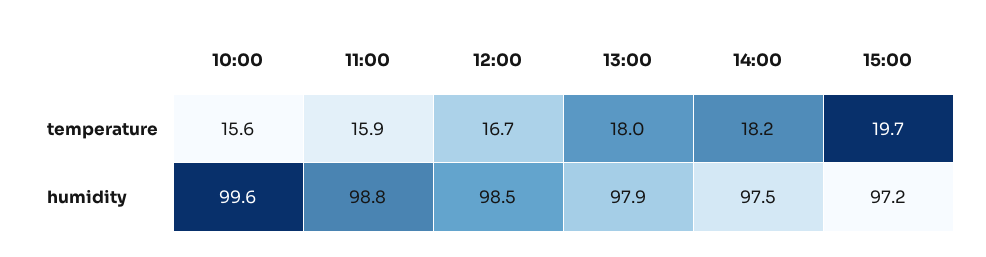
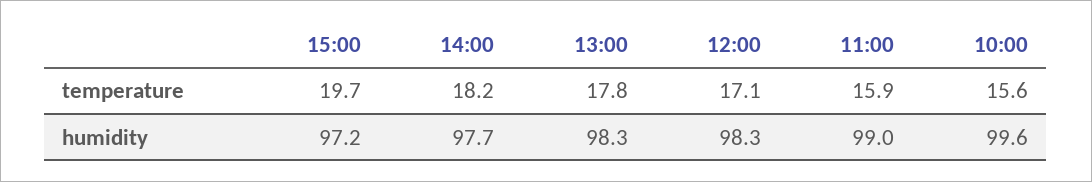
  {
    "10:00": {
      "temperature": 15.6,
      "humidity": 99.6
    },
    "11:00": {
      "temperature": 15.9,
-     "humidity": 98.8
+     "humidity": 99
    },
    "12:00": {
-     "temperature": 16.7,
+     "temperature": 17.1,
-     "humidity": 98.5
+     "humidity": 98.3
    },
    "13:00": {
-     "temperature": 18,
+     "temperature": 17.8,
-     "humidity": 97.9
+     "humidity": 98.3
    },
    "14:00": {
      "temperature": 18.2,
-     "humidity": 97.5
+     "humidity": 97.7
    },
    "15:00": {
      "temperature": 19.7,
      "humidity": 97.2
    }
  }

